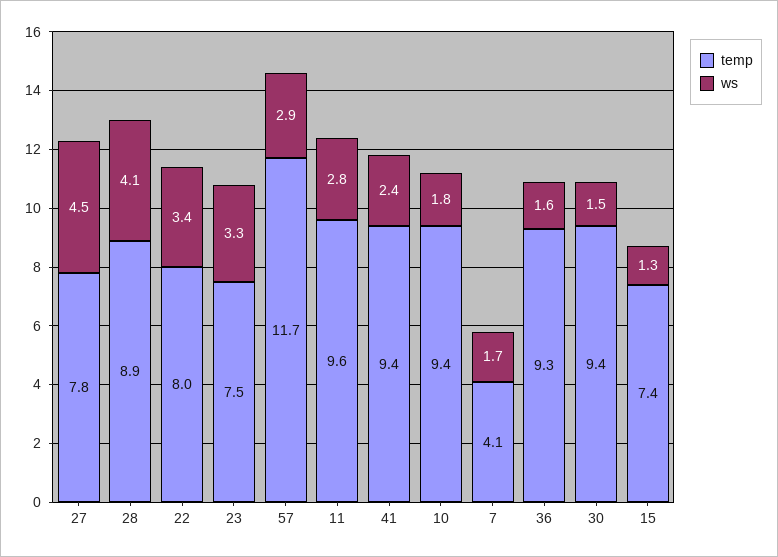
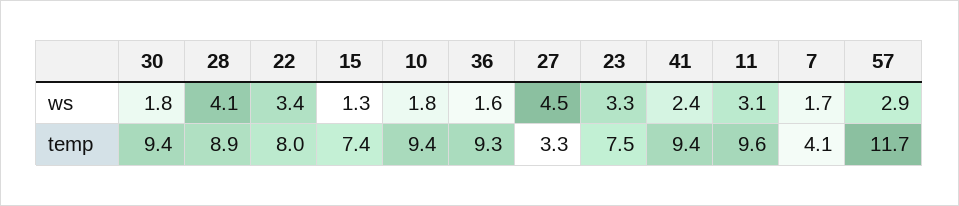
  {
    "temp": {
-     "27": 7.8,
+     "27": 3.3,
      "28": 8.9,
      "22": 8,
      "23": 7.5,
      "57": 11.7,
      "11": 9.6,
      "41": 9.4,
      "10": 9.4,
      "7": 4.1,
      "36": 9.3,
      "30": 9.4,
      "15": 7.4
    },
    "ws": {
      "27": 4.5,
      "28": 4.1,
      "22": 3.4,
      "23": 3.3,
      "57": 2.9,
-     "11": 2.8,
+     "11": 3.1,
      "41": 2.4,
      "10": 1.8,
      "7": 1.7,
      "36": 1.6,
-     "30": 1.5,
+     "30": 1.8,
      "15": 1.3
    }
  }

